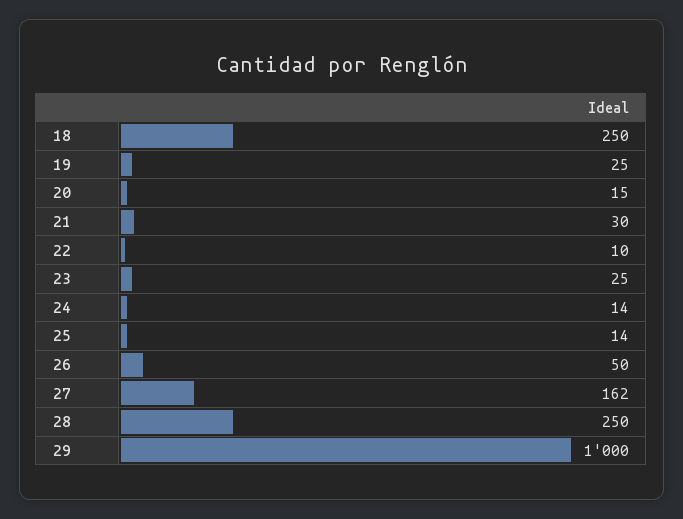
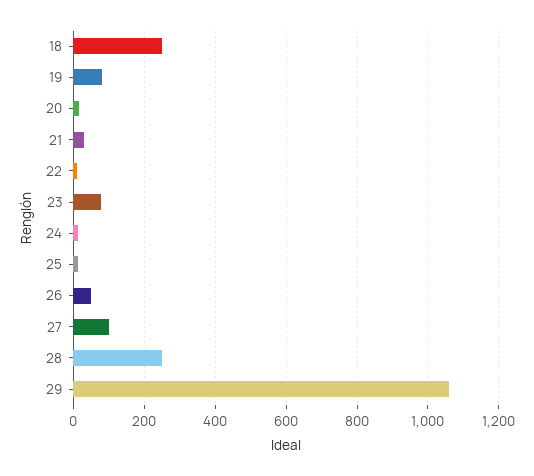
  {
    "18": 250,
-   "19": 25,
+   "19": 80,
    "20": 15,
    "21": 30,
    "22": 10,
-   "23": 25,
+   "23": 80,
    "24": 14,
    "25": 14,
    "26": 50,
-   "27": 162,
+   "27": 100,
    "28": 250,
-   "29": 1000
+   "29": 1060
  }

